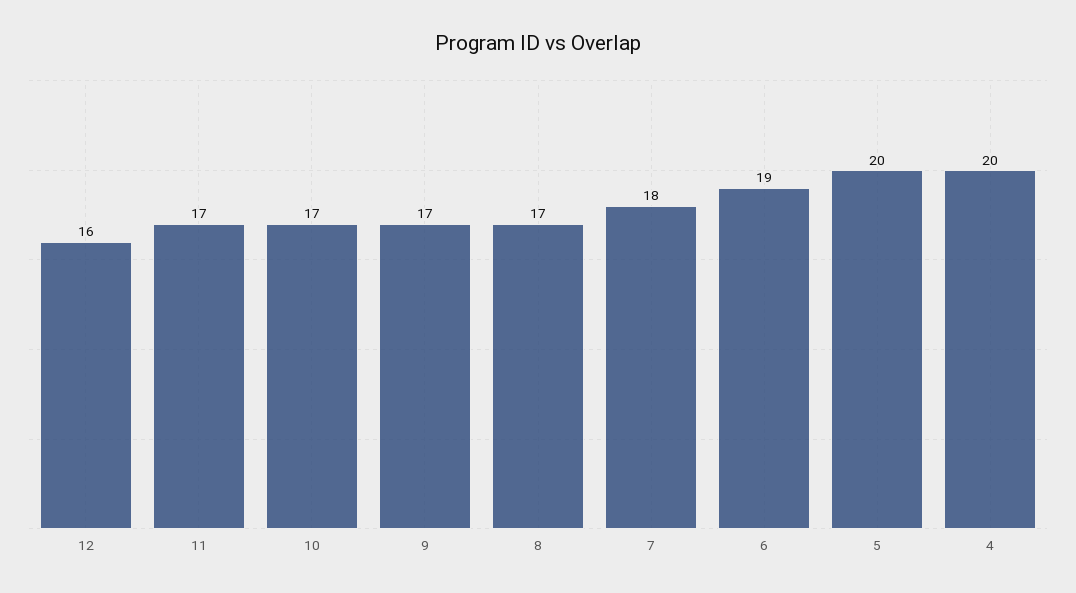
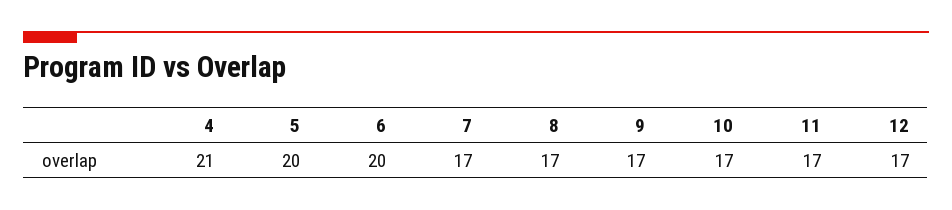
  {
-   "12": 16,
+   "12": 17,
    "11": 17,
    "10": 17,
    "9": 17,
    "8": 17,
-   "7": 18,
+   "7": 17,
-   "6": 19,
+   "6": 20,
    "5": 20,
-   "4": 20
+   "4": 21
  }

